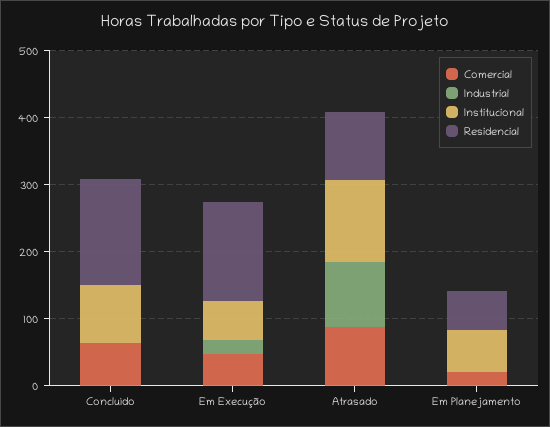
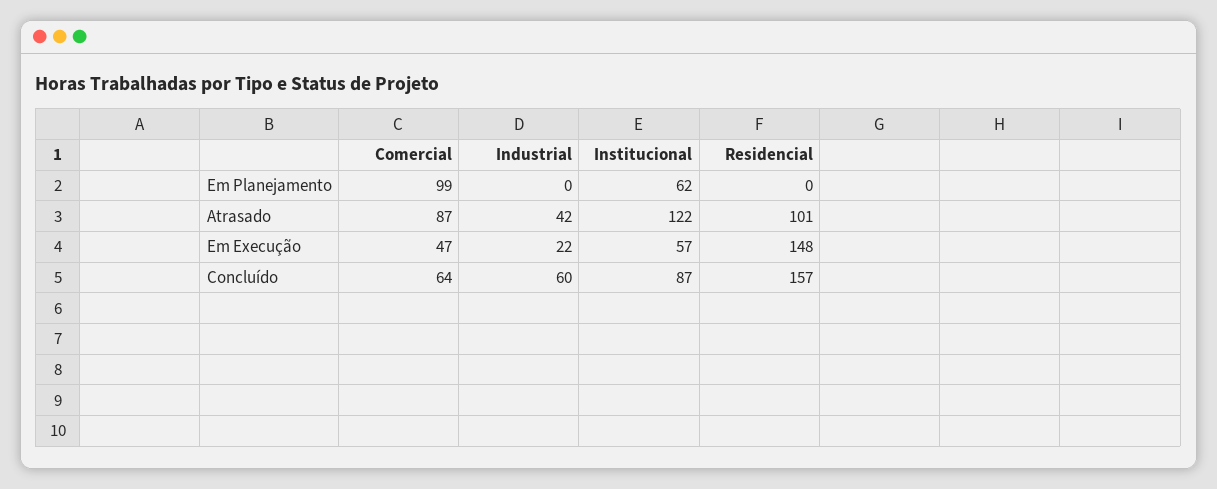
  {
    "Comercial": {
      "Concluído": 64,
      "Em Execução": 47,
      "Atrasado": 87,
-     "Em Planejamento": 20
+     "Em Planejamento": 99
    },
    "Industrial": {
-     "Concluído": 0,
+     "Concluído": 60,
      "Em Execução": 22,
-     "Atrasado": 100,
+     "Atrasado": 42,
      "Em Planejamento": 0
    },
    "Institucional": {
      "Concluído": 87,
      "Em Execução": 57,
      "Atrasado": 122,
      "Em Planejamento": 62
    },
    "Residencial": {
      "Concluído": 157,
      "Em Execução": 148,
      "Atrasado": 101,
-     "Em Planejamento": 60
+     "Em Planejamento": 0
    }
  }

